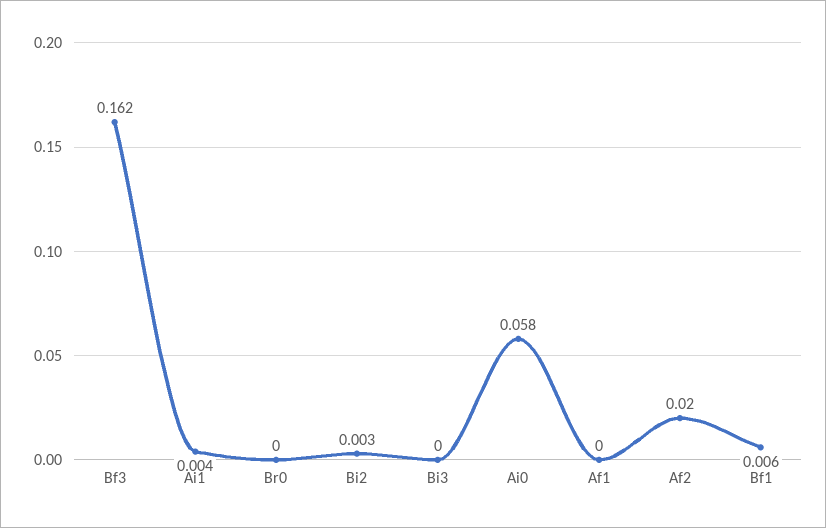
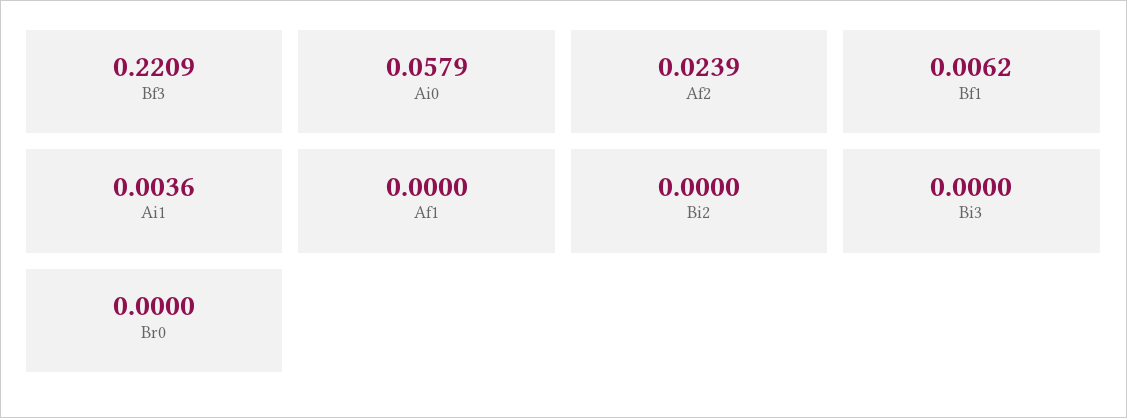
  {
-   "Bf3": 0.162,
+   "Bf3": 0.2209,
    "Ai1": 0.0036,
    "Br0": 0,
-   "Bi2": 0.003,
+   "Bi2": 0,
    "Bi3": 0,
    "Ai0": 0.0579,
    "Af1": 0,
-   "Af2": 0.02,
+   "Af2": 0.0239,
    "Bf1": 0.0062
  }

